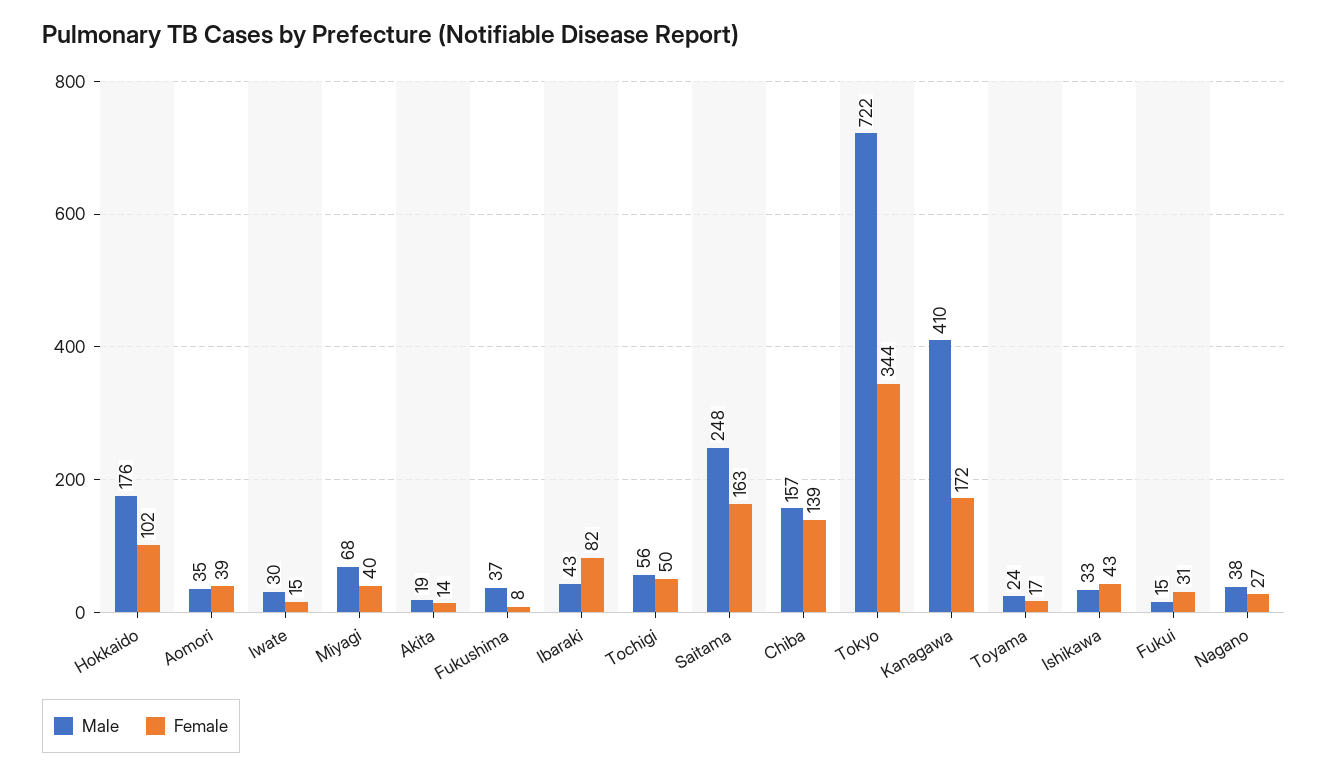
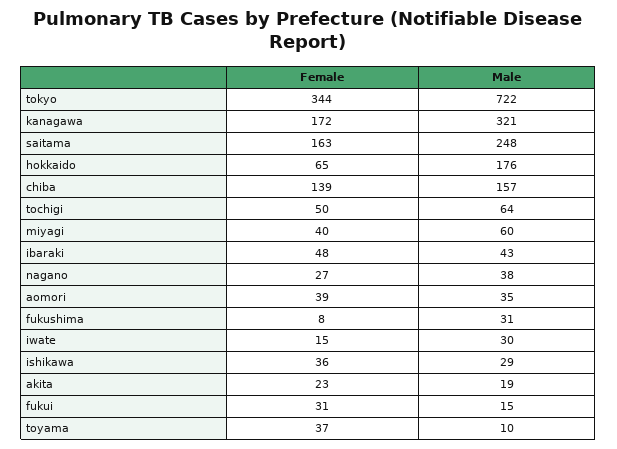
  {
    "Male": {
      "Hokkaido": 176,
      "Aomori": 35,
      "Iwate": 30,
-     "Miyagi": 68,
+     "Miyagi": 60,
      "Akita": 19,
-     "Fukushima": 37,
+     "Fukushima": 31,
      "Ibaraki": 43,
-     "Tochigi": 56,
+     "Tochigi": 64,
      "Saitama": 248,
      "Chiba": 157,
      "Tokyo": 722,
-     "Kanagawa": 410,
+     "Kanagawa": 321,
-     "Toyama": 24,
+     "Toyama": 10,
-     "Ishikawa": 33,
+     "Ishikawa": 29,
      "Fukui": 15,
      "Nagano": 38
    },
    "Female": {
-     "Hokkaido": 102,
+     "Hokkaido": 65,
      "Aomori": 39,
      "Iwate": 15,
      "Miyagi": 40,
-     "Akita": 14,
+     "Akita": 23,
      "Fukushima": 8,
-     "Ibaraki": 82,
+     "Ibaraki": 48,
      "Tochigi": 50,
      "Saitama": 163,
      "Chiba": 139,
      "Tokyo": 344,
      "Kanagawa": 172,
-     "Toyama": 17,
+     "Toyama": 37,
-     "Ishikawa": 43,
+     "Ishikawa": 36,
      "Fukui": 31,
      "Nagano": 27
    }
  }

